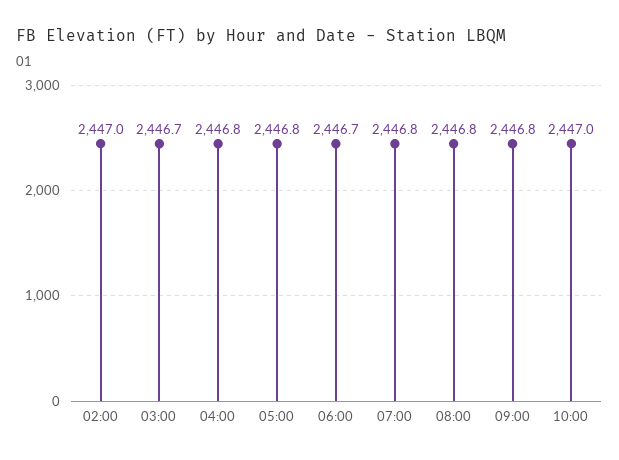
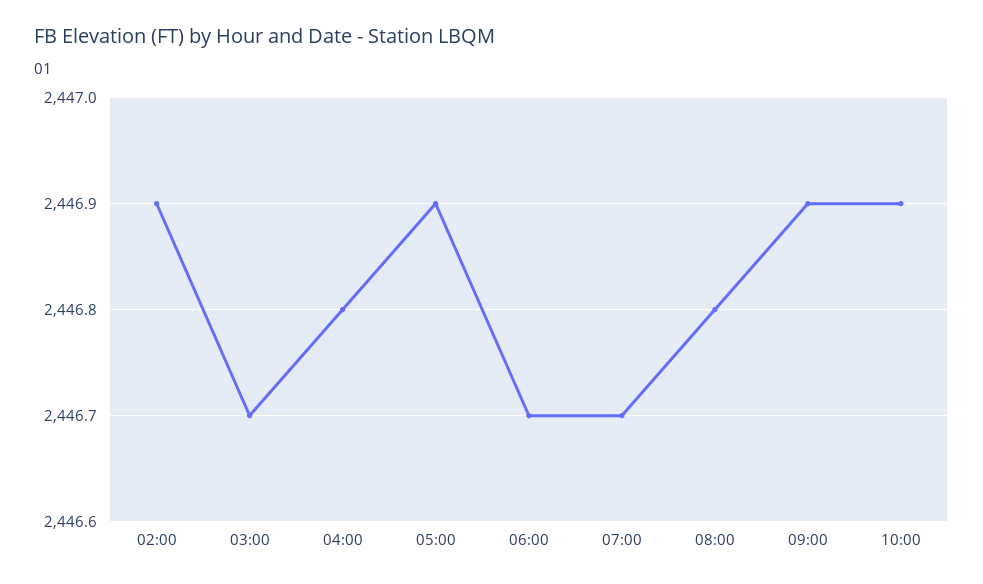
  {
-   "02:00": 2447,
+   "02:00": 2446.9,
    "03:00": 2446.7,
    "04:00": 2446.8,
-   "05:00": 2446.8,
+   "05:00": 2446.9,
    "06:00": 2446.7,
-   "07:00": 2446.8,
+   "07:00": 2446.7,
    "08:00": 2446.8,
-   "09:00": 2446.8,
+   "09:00": 2446.9,
-   "10:00": 2447
+   "10:00": 2446.9
  }

